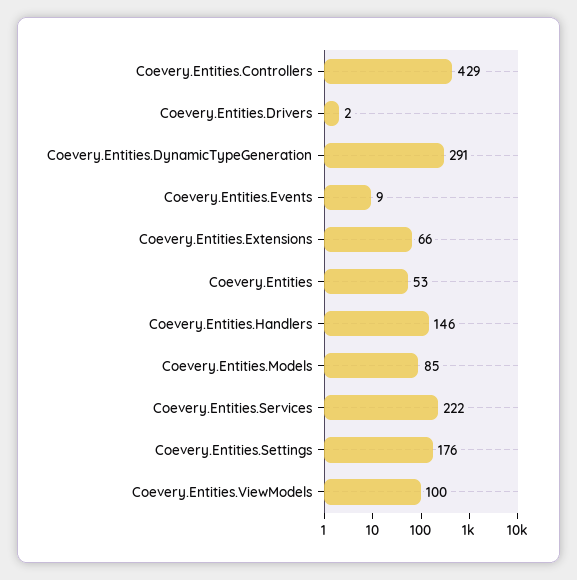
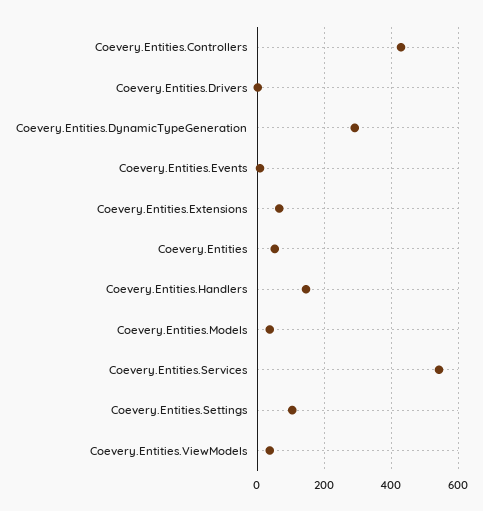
  {
    "Coevery.Entities.Controllers": 429,
    "Coevery.Entities.Drivers": 2,
    "Coevery.Entities.DynamicTypeGeneration": 291,
    "Coevery.Entities.Events": 9,
    "Coevery.Entities.Extensions": 66,
    "Coevery.Entities": 53,
    "Coevery.Entities.Handlers": 146,
-   "Coevery.Entities.Models": 85,
+   "Coevery.Entities.Models": 40,
-   "Coevery.Entities.Services": 222,
+   "Coevery.Entities.Services": 540,
-   "Coevery.Entities.Settings": 176,
+   "Coevery.Entities.Settings": 100,
-   "Coevery.Entities.ViewModels": 100
+   "Coevery.Entities.ViewModels": 40
  }

